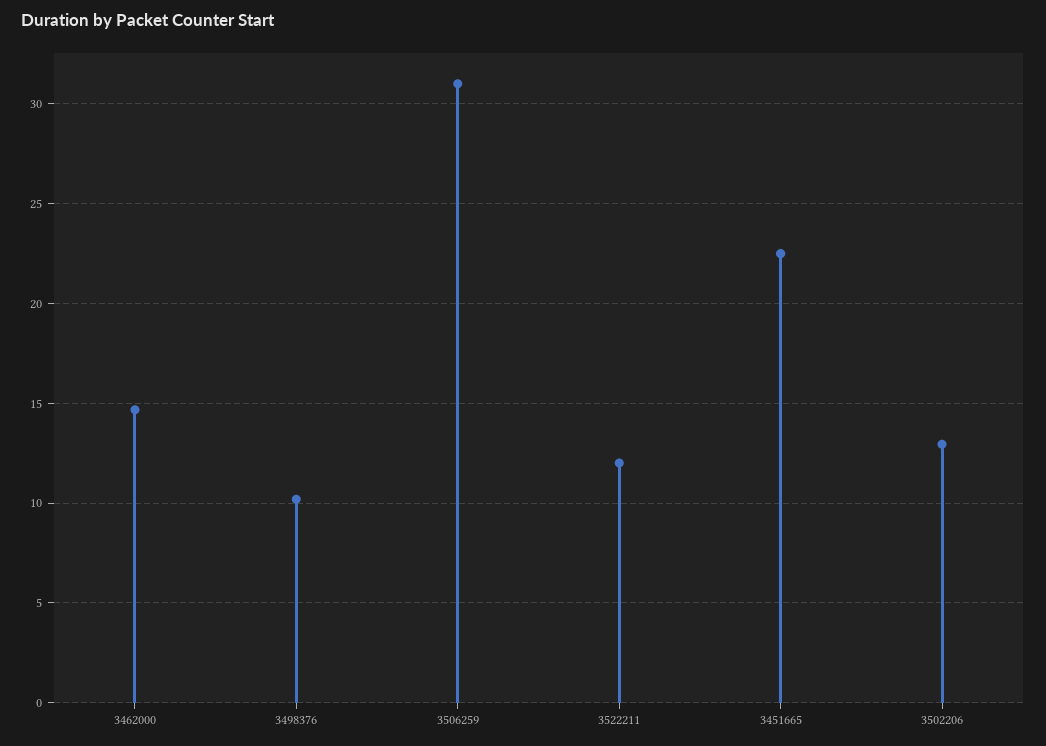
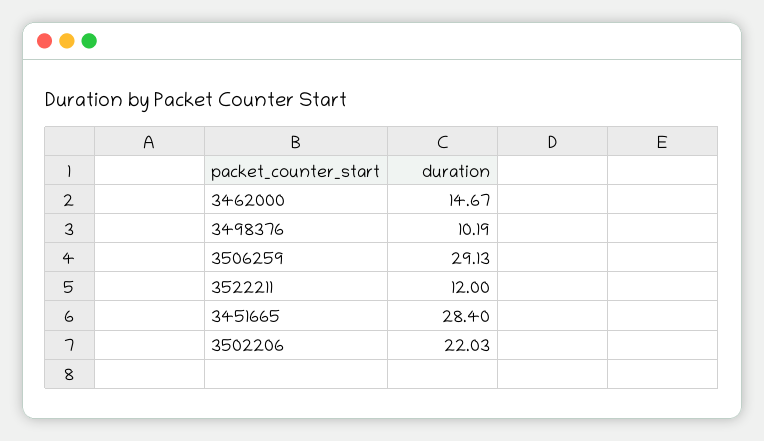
  {
    "3462000": 14.67,
    "3498376": 10.19,
-   "3506259": 31,
+   "3506259": 29.13,
    "3522211": 12,
-   "3451665": 22.5,
+   "3451665": 28.4,
-   "3502206": 13
+   "3502206": 22.03
  }

